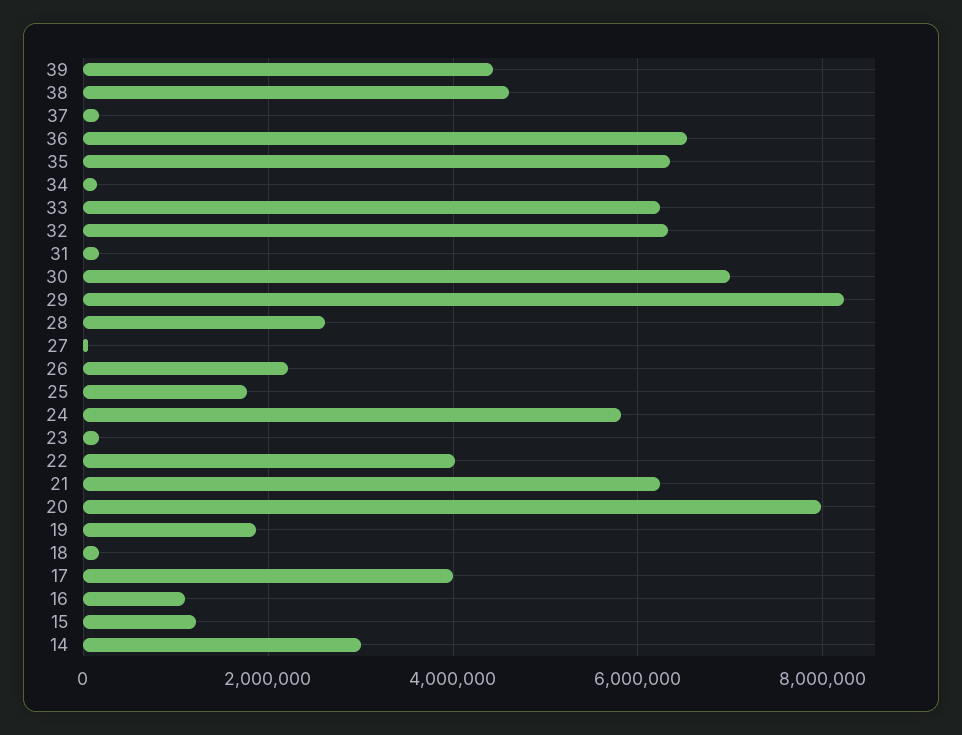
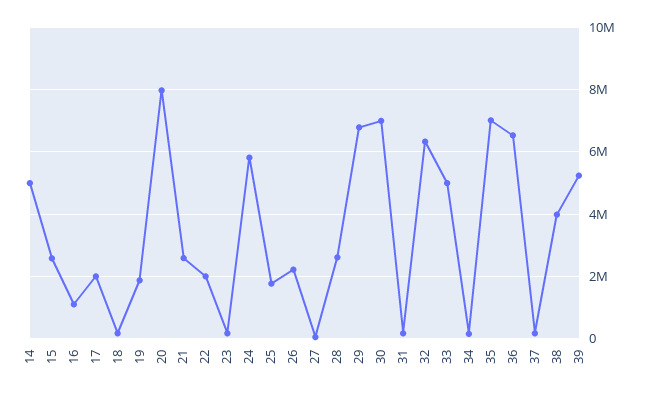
  {
-   "39": 4400000,
+   "39": 5200000,
-   "38": 4600000,
+   "38": 4000000,
    "37": 200000,
    "36": 6600000,
-   "35": 6400000,
+   "35": 7000000,
    "34": 200000,
-   "33": 6200000,
+   "33": 5000000,
    "32": 6400000,
    "31": 200000,
    "30": 7000000,
-   "29": 8200000,
+   "29": 6800000,
    "28": 2600000,
    "27": 0,
    "26": 2200000,
    "25": 1800000,
    "24": 5800000,
    "23": 200000,
-   "22": 4000000,
+   "22": 2000000,
-   "21": 6200000,
+   "21": 2600000,
    "20": 8000000,
    "19": 1800000,
    "18": 200000,
-   "17": 4000000,
+   "17": 2000000,
    "16": 1200000,
-   "15": 1200000,
+   "15": 2600000,
-   "14": 3000000
+   "14": 5000000
  }

